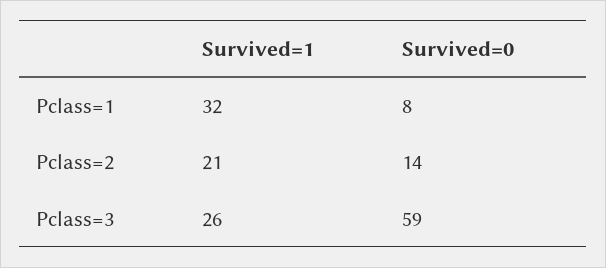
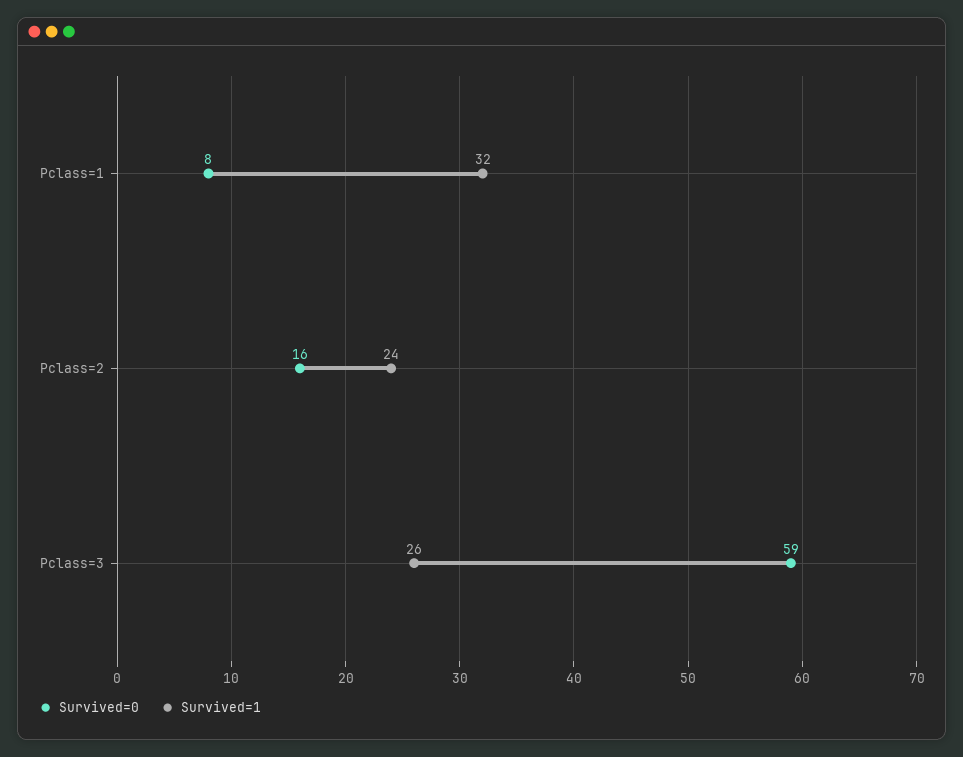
  {
    "Survived=1": {
      "Pclass=1": 32,
-     "Pclass=2": 21,
+     "Pclass=2": 24,
      "Pclass=3": 26
    },
    "Survived=0": {
      "Pclass=1": 8,
-     "Pclass=2": 14,
+     "Pclass=2": 16,
      "Pclass=3": 59
    }
  }

